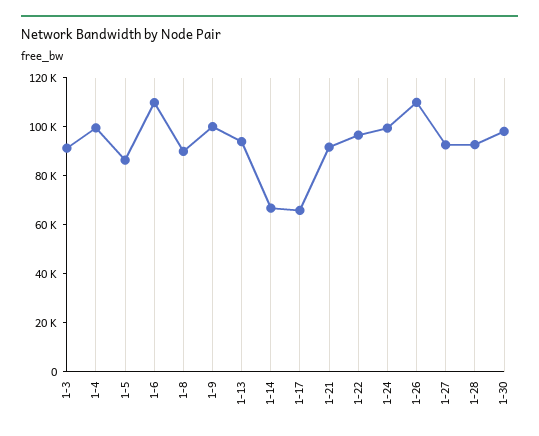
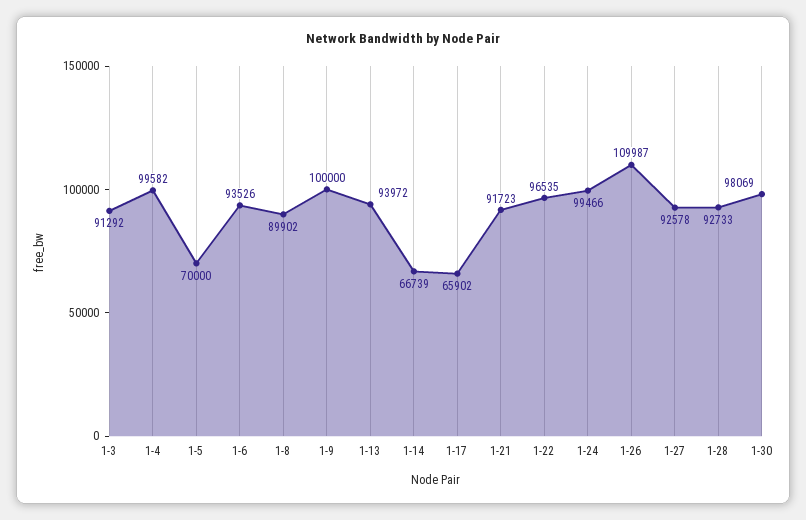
  {
    "1-3": 91292,
    "1-4": 99582,
-   "1-5": 85000,
+   "1-5": 70000,
-   "1-6": 110000,
+   "1-6": 93526,
    "1-8": 89902,
    "1-9": 100000,
    "1-13": 93972,
    "1-14": 66739,
    "1-17": 65902,
    "1-21": 91723,
    "1-22": 96535,
    "1-24": 99466,
    "1-26": 109987,
    "1-27": 92578,
    "1-28": 92733,
    "1-30": 98069
  }

